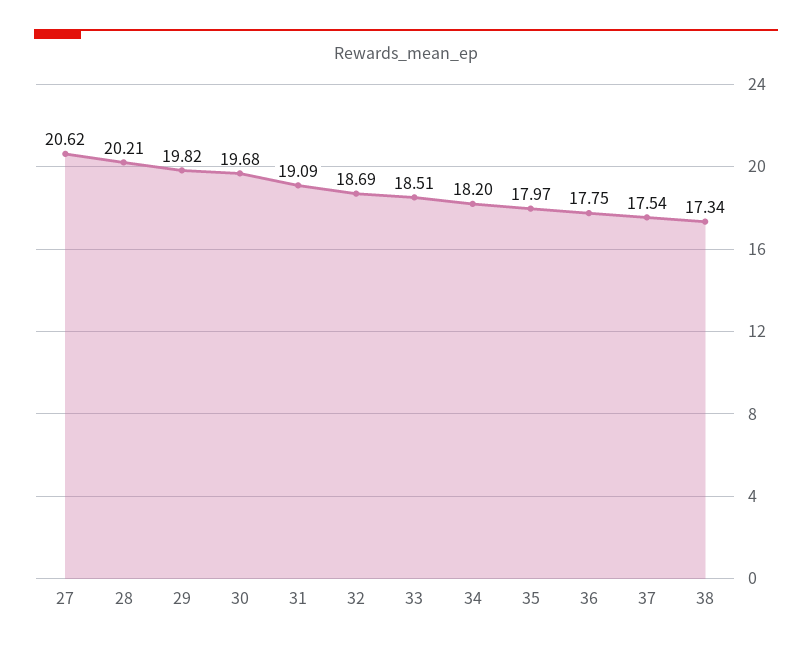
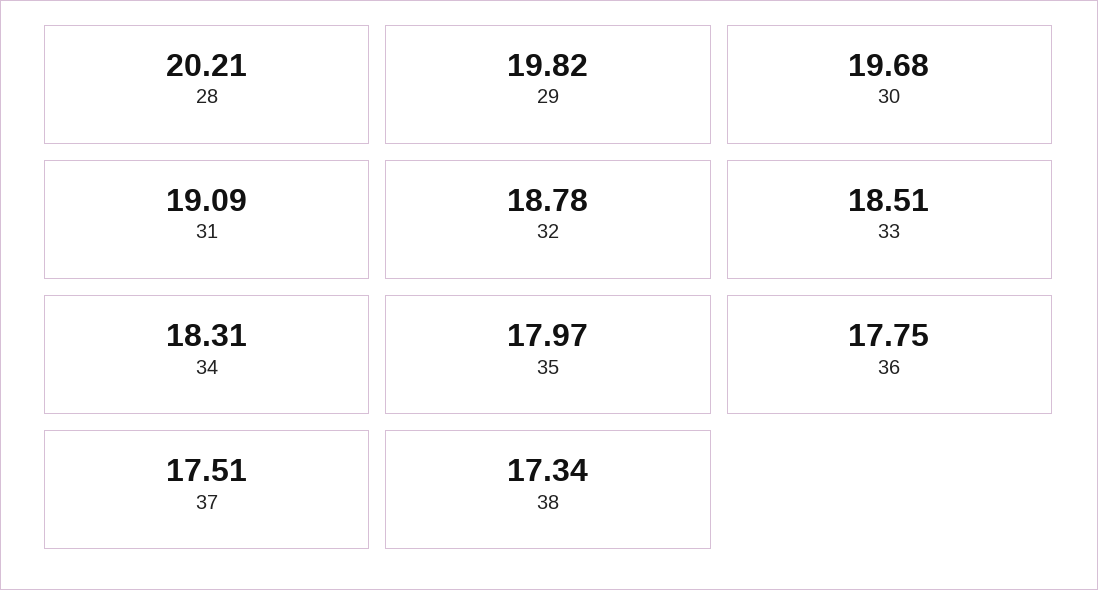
  {
-   "27": 20.62,
    "28": 20.21,
    "29": 19.82,
    "30": 19.68,
    "31": 19.09,
-   "32": 18.69,
+   "32": 18.78,
    "33": 18.51,
-   "34": 18.2,
+   "34": 18.31,
    "35": 17.97,
    "36": 17.75,
-   "37": 17.54,
+   "37": 17.51,
    "38": 17.34
  }

